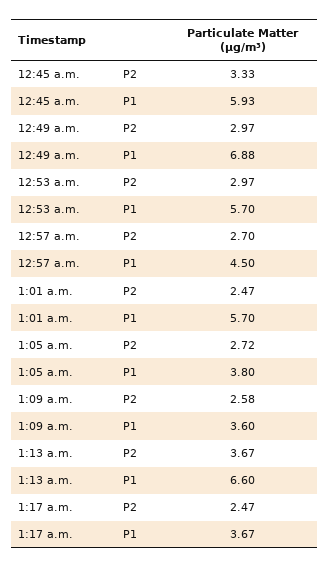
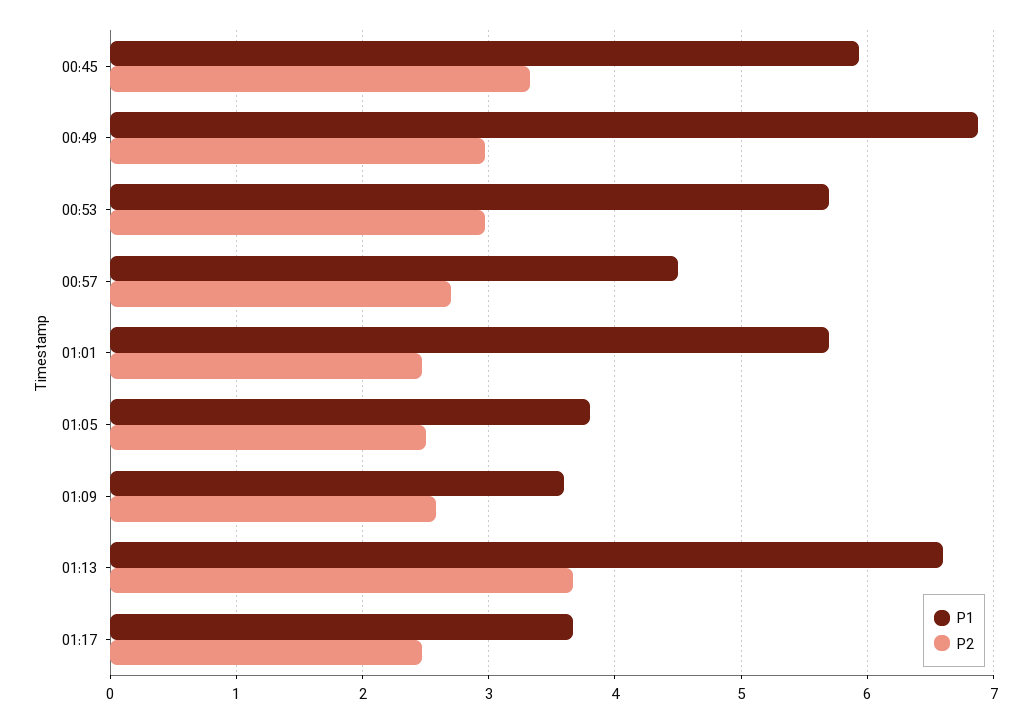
  {
    "P2": {
      "12:45 a.m.": 3.33,
      "12:49 a.m.": 2.97,
      "12:53 a.m.": 2.97,
      "12:57 a.m.": 2.7,
      "1:01 a.m.": 2.47,
-     "1:05 a.m.": 2.72,
+     "1:05 a.m.": 2.5,
      "1:09 a.m.": 2.58,
      "1:13 a.m.": 3.67,
      "1:17 a.m.": 2.47
    },
    "P1": {
      "12:45 a.m.": 5.93,
      "12:49 a.m.": 6.88,
      "12:53 a.m.": 5.7,
      "12:57 a.m.": 4.5,
      "1:01 a.m.": 5.7,
      "1:05 a.m.": 3.8,
      "1:09 a.m.": 3.6,
      "1:13 a.m.": 6.6,
      "1:17 a.m.": 3.67
    }
  }

